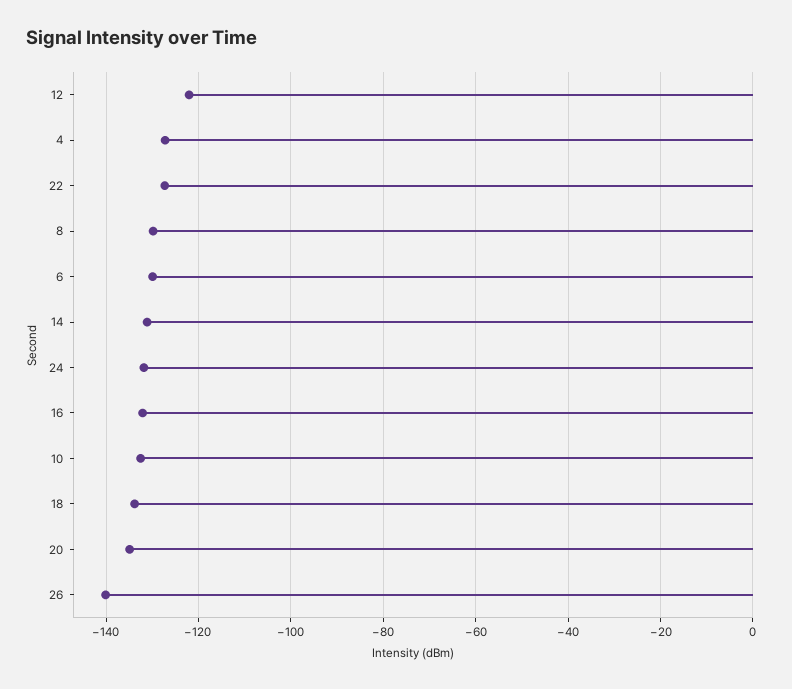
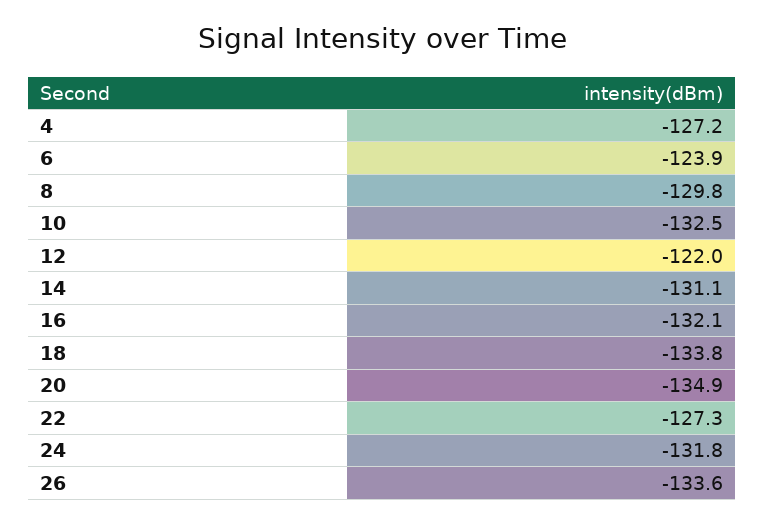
  {
    "12": -122,
    "4": -127.2,
    "22": -127.3,
    "8": -129.8,
-   "6": -130,
+   "6": -123.9,
    "14": -131.1,
    "24": -131.8,
    "16": -132.1,
    "10": -132.5,
    "18": -133.8,
    "20": -134.9,
-   "26": -140
+   "26": -133.6
  }

